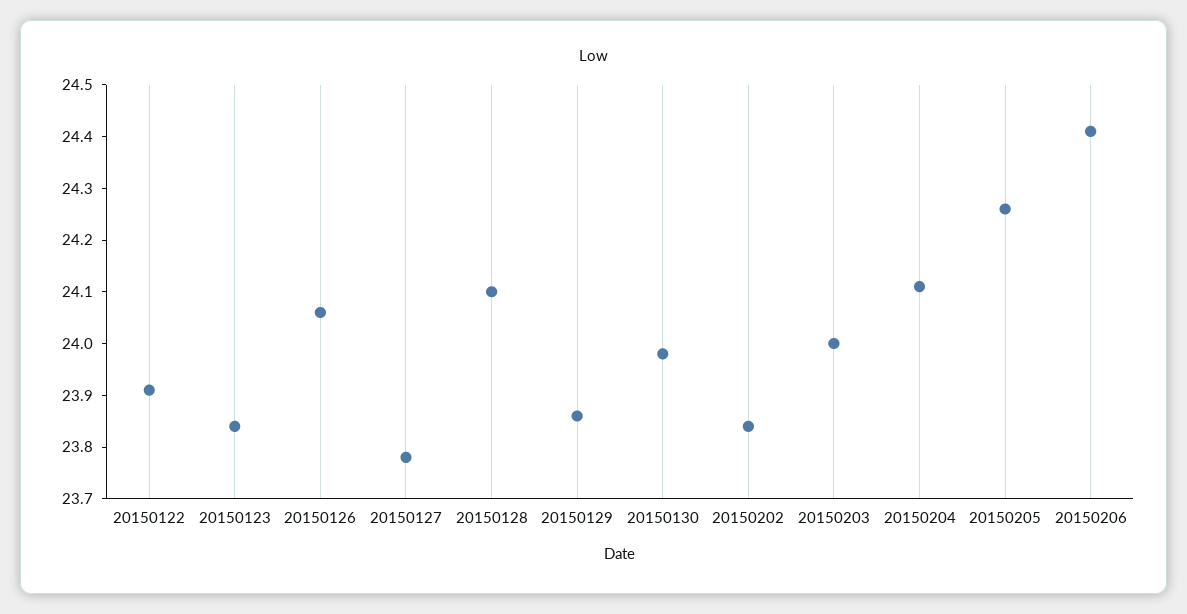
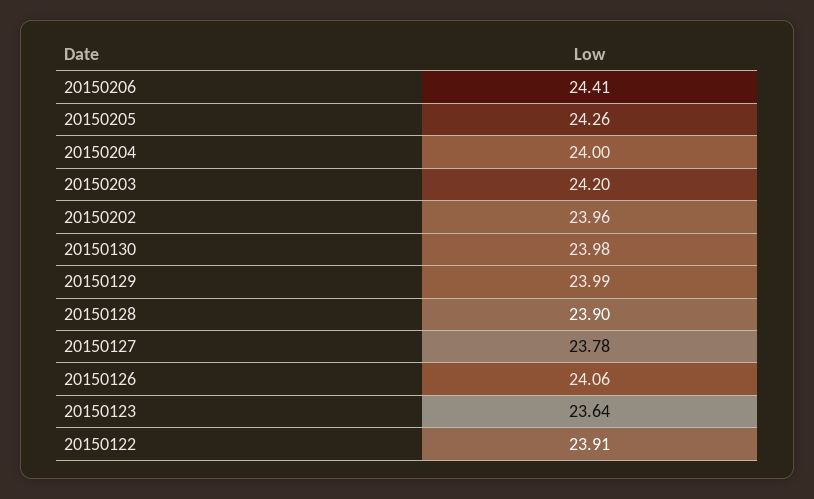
  {
    "20150122": 23.91,
-   "20150123": 23.85,
+   "20150123": 23.64,
    "20150126": 24.06,
    "20150127": 23.78,
-   "20150128": 24.1,
+   "20150128": 23.9,
-   "20150129": 23.85,
+   "20150129": 23.99,
    "20150130": 23.98,
-   "20150202": 23.85,
+   "20150202": 23.96,
-   "20150203": 24,
+   "20150203": 24.2,
-   "20150204": 24.1,
+   "20150204": 24,
    "20150205": 24.26,
    "20150206": 24.41
  }

